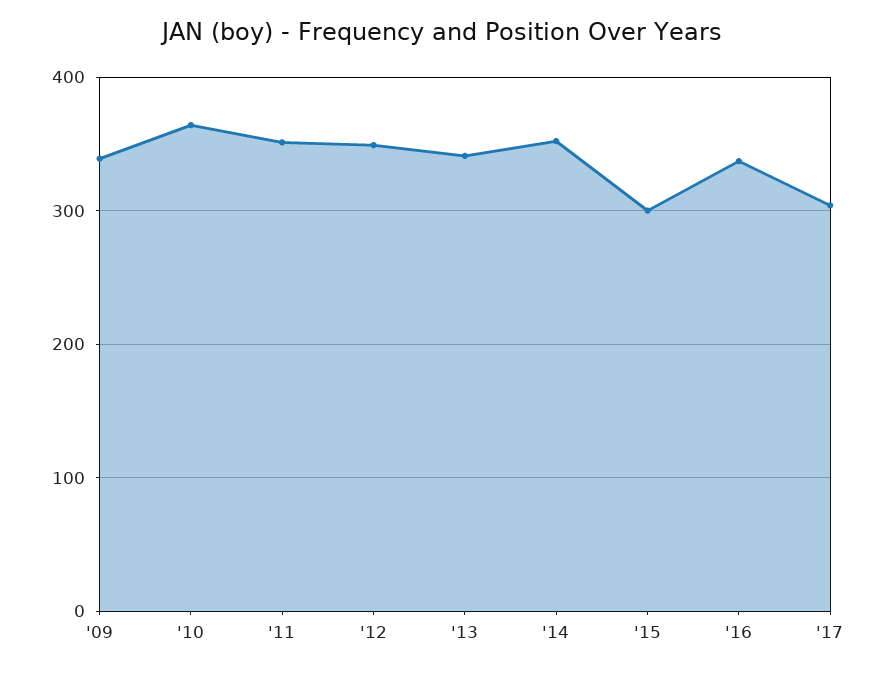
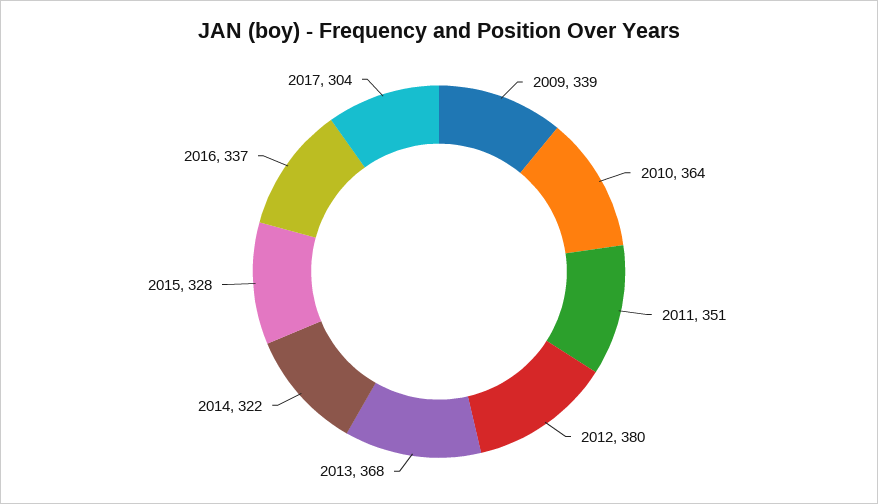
  {
    "'09": 339,
    "'10": 364,
    "'11": 351,
-   "'12": 350,
+   "'12": 380,
-   "'13": 340,
+   "'13": 368,
-   "'14": 350,
+   "'14": 322,
-   "'15": 300,
+   "'15": 328,
    "'16": 337,
    "'17": 304
  }

